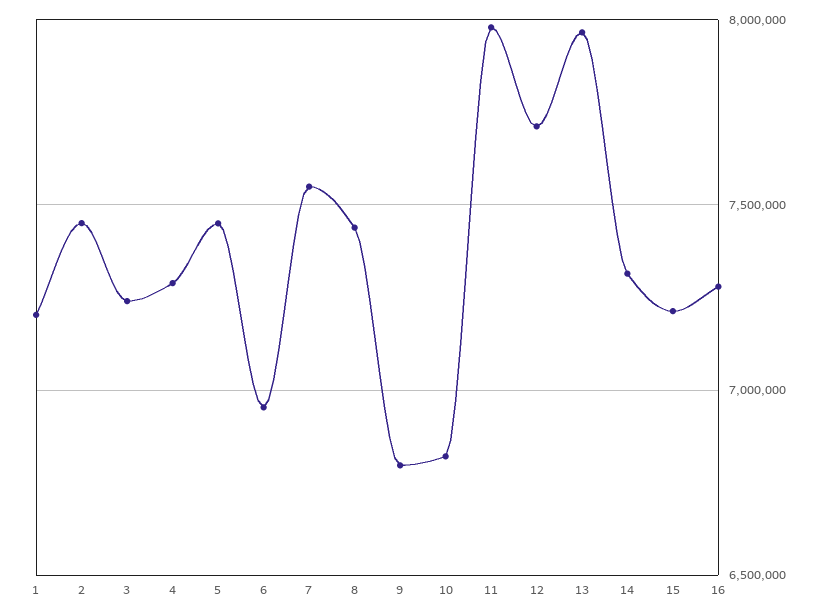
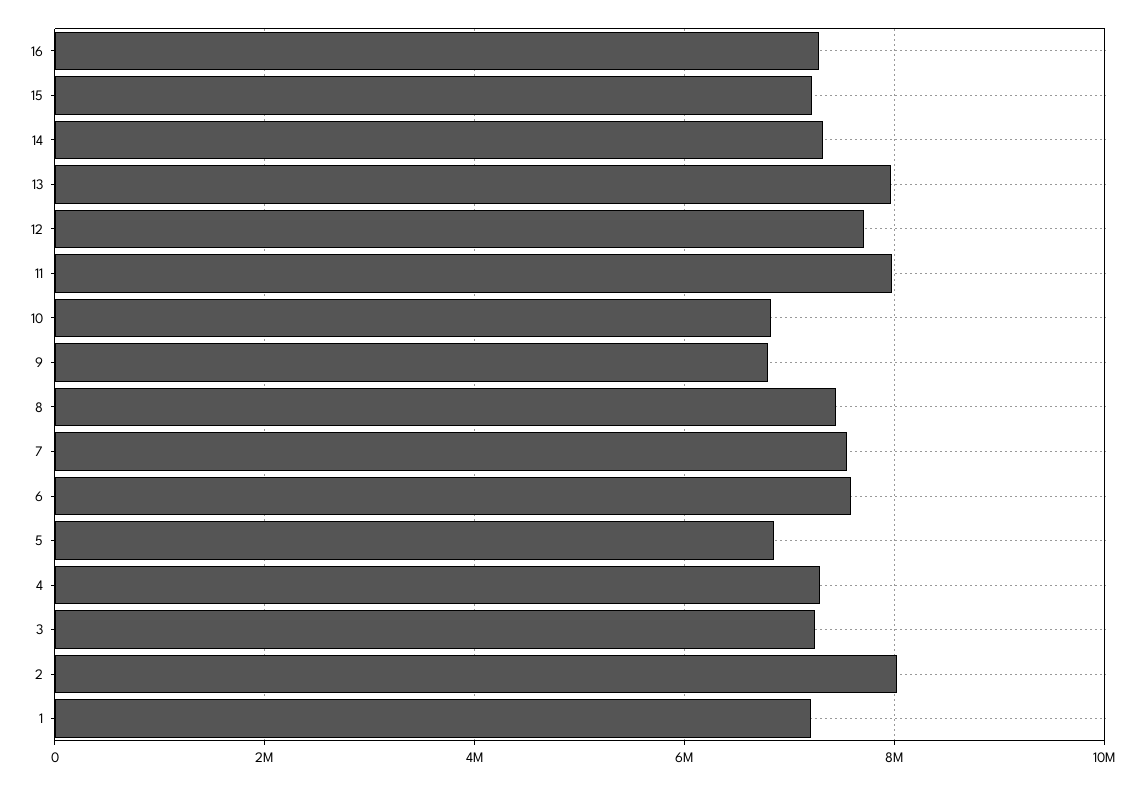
  {
    "1": 7200000,
-   "2": 7450000,
+   "2": 8000000,
    "3": 7250000,
    "4": 7300000,
-   "5": 7450000,
+   "5": 6800000,
-   "6": 6950000,
+   "6": 7600000,
    "7": 7550000,
    "8": 7450000,
    "9": 6800000,
    "10": 6800000,
    "11": 8000000,
    "12": 7700000,
    "13": 7950000,
    "14": 7300000,
    "15": 7200000,
    "16": 7300000
  }

